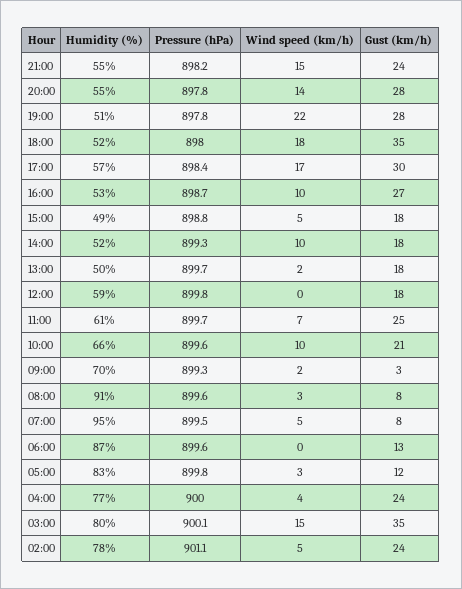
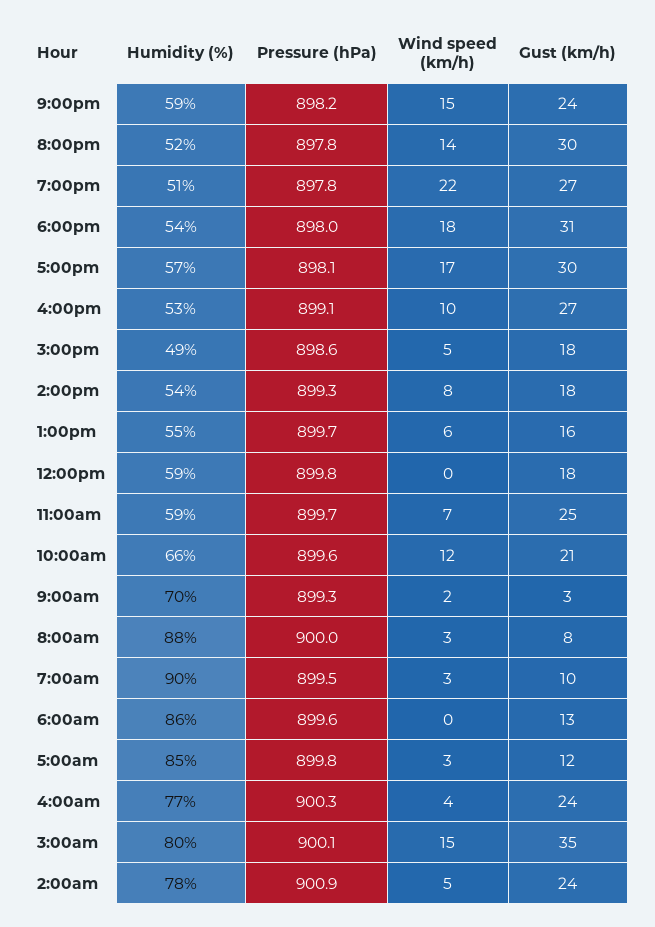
  {
    "Humidity (%)": {
-     "21:00": 55,
+     "21:00": 59,
-     "20:00": 55,
+     "20:00": 52,
      "19:00": 51,
-     "18:00": 52,
+     "18:00": 54,
      "17:00": 57,
      "16:00": 53,
      "15:00": 49,
-     "14:00": 52,
+     "14:00": 54,
-     "13:00": 50,
+     "13:00": 55,
      "12:00": 59,
-     "11:00": 61,
+     "11:00": 59,
      "10:00": 66,
      "09:00": 70,
-     "08:00": 91,
+     "08:00": 88,
-     "07:00": 95,
+     "07:00": 90,
-     "06:00": 87,
+     "06:00": 86,
-     "05:00": 83,
+     "05:00": 85,
      "04:00": 77,
      "03:00": 80,
      "02:00": 78
    },
    "Pressure (hPa)": {
      "21:00": 898.2,
      "20:00": 897.8,
      "19:00": 897.8,
      "18:00": 898,
-     "17:00": 898.4,
+     "17:00": 898.1,
-     "16:00": 898.7,
+     "16:00": 899.1,
-     "15:00": 898.8,
+     "15:00": 898.6,
      "14:00": 899.3,
      "13:00": 899.7,
      "12:00": 899.8,
      "11:00": 899.7,
      "10:00": 899.6,
      "09:00": 899.3,
-     "08:00": 899.6,
+     "08:00": 900,
      "07:00": 899.5,
      "06:00": 899.6,
      "05:00": 899.8,
-     "04:00": 900,
+     "04:00": 900.3,
      "03:00": 900.1,
-     "02:00": 901.1
+     "02:00": 900.9
    },
    "Wind speed (km/h)": {
      "21:00": 15,
      "20:00": 14,
      "19:00": 22,
      "18:00": 18,
      "17:00": 17,
      "16:00": 10,
      "15:00": 5,
-     "14:00": 10,
+     "14:00": 8,
-     "13:00": 2,
+     "13:00": 6,
      "12:00": 0,
      "11:00": 7,
-     "10:00": 10,
+     "10:00": 12,
      "09:00": 2,
      "08:00": 3,
-     "07:00": 5,
+     "07:00": 3,
      "06:00": 0,
      "05:00": 3,
      "04:00": 4,
      "03:00": 15,
      "02:00": 5
    },
    "Gust (km/h)": {
      "21:00": 24,
-     "20:00": 28,
+     "20:00": 30,
-     "19:00": 28,
+     "19:00": 27,
-     "18:00": 35,
+     "18:00": 31,
      "17:00": 30,
      "16:00": 27,
      "15:00": 18,
      "14:00": 18,
-     "13:00": 18,
+     "13:00": 16,
      "12:00": 18,
      "11:00": 25,
      "10:00": 21,
      "09:00": 3,
      "08:00": 8,
-     "07:00": 8,
+     "07:00": 10,
      "06:00": 13,
      "05:00": 12,
      "04:00": 24,
      "03:00": 35,
      "02:00": 24
    }
  }

